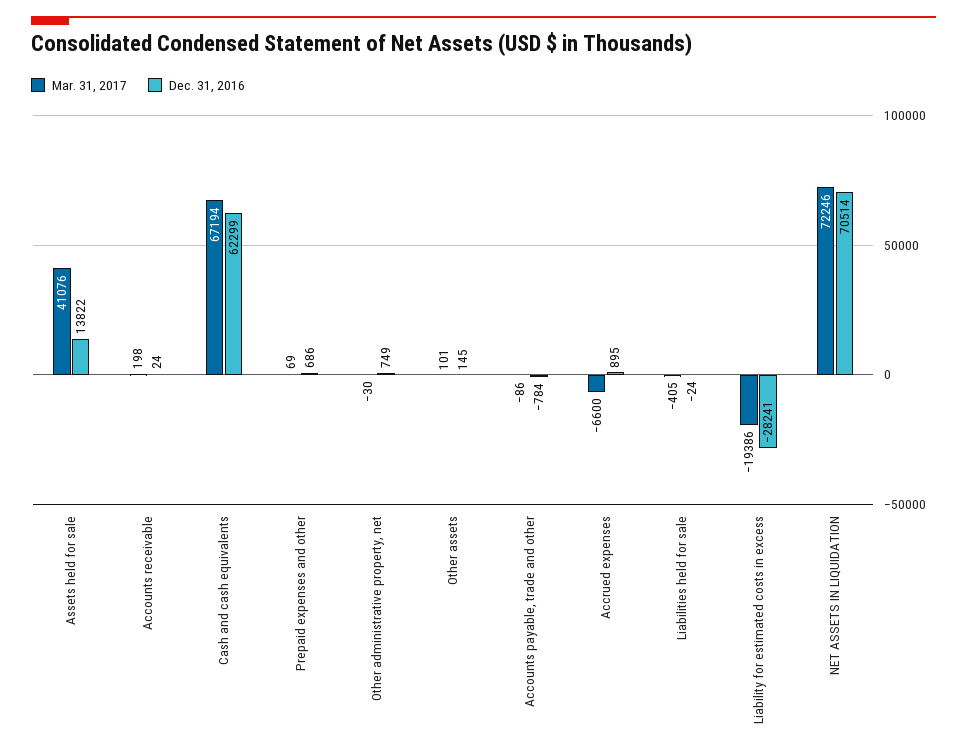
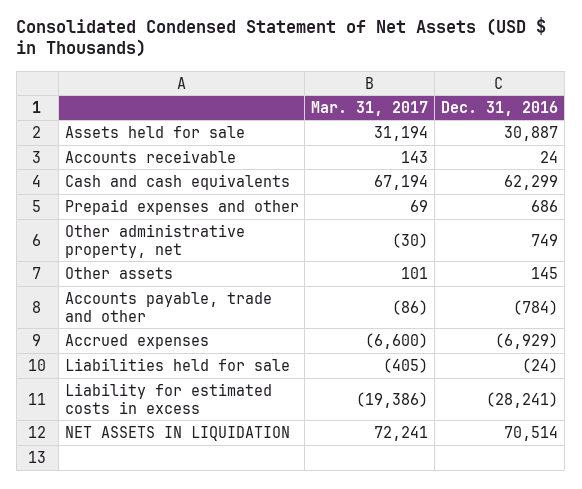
  {
    "Mar. 31, 2017": {
-     "Assets held for sale": 41076,
+     "Assets held for sale": 31194,
-     "Accounts receivable": 198,
+     "Accounts receivable": 143,
      "Cash and cash equivalents": 67194,
      "Prepaid expenses and other": 69,
      "Other administrative property, net": -30,
      "Other assets": 101,
      "Accounts payable, trade and other": -86,
      "Accrued expenses": -6600,
      "Liabilities held for sale": -405,
      "Liability for estimated costs in excess": -19386,
-     "NET ASSETS IN LIQUIDATION": 72246
+     "NET ASSETS IN LIQUIDATION": 72241
    },
    "Dec. 31, 2016": {
-     "Assets held for sale": 13822,
+     "Assets held for sale": 30887,
      "Accounts receivable": 24,
      "Cash and cash equivalents": 62299,
      "Prepaid expenses and other": 686,
      "Other administrative property, net": 749,
      "Other assets": 145,
      "Accounts payable, trade and other": -784,
-     "Accrued expenses": 895,
+     "Accrued expenses": -6929,
      "Liabilities held for sale": -24,
      "Liability for estimated costs in excess": -28241,
      "NET ASSETS IN LIQUIDATION": 70514
    }
  }

